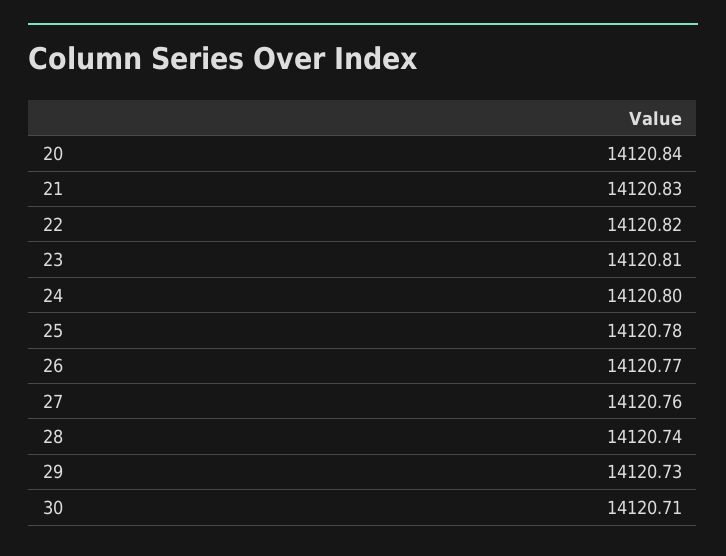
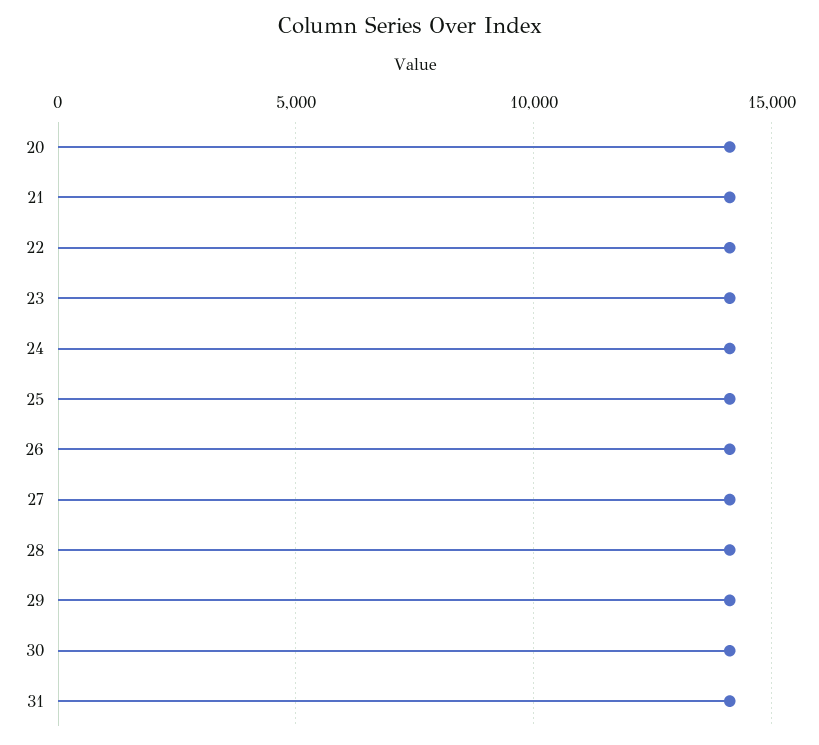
  {
    "20": 14120.84,
    "21": 14120.83,
    "22": 14120.82,
    "23": 14120.81,
    "24": 14120.8,
    "25": 14120.78,
    "26": 14120.77,
    "27": 14120.76,
    "28": 14120.74,
    "29": 14120.73,
-   "30": 14120.71
+   "30": 14120.71,
+   "31": 14000
  }

